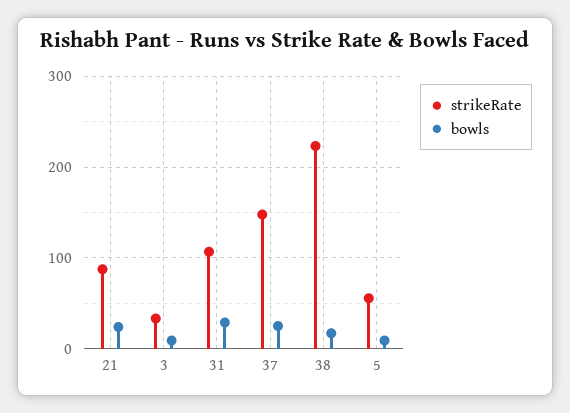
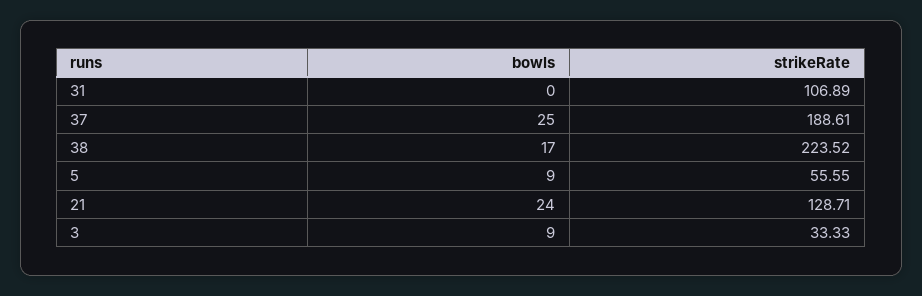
  {
    "strikeRate": {
-     "21": 90,
+     "21": 128.71,
      "3": 33.33,
      "31": 106.89,
-     "37": 150,
+     "37": 188.61,
      "38": 223.52,
      "5": 55.55
    },
    "bowls": {
      "21": 24,
      "3": 9,
-     "31": 30,
+     "31": 0,
      "37": 25,
      "38": 17,
      "5": 9
    }
  }

